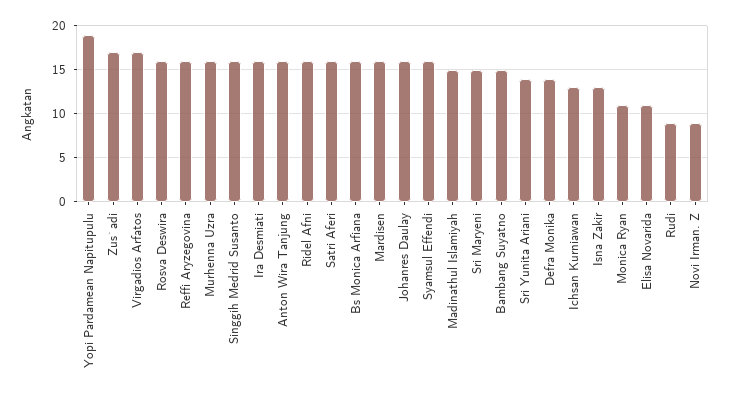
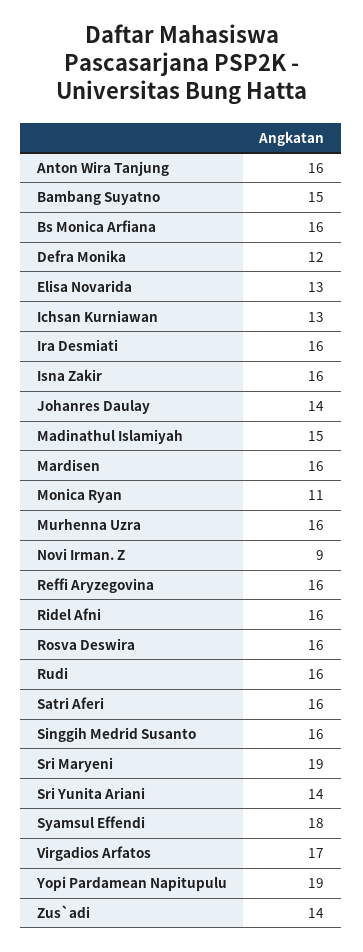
  {
    "Yopi Pardamean Napitupulu": 19,
-   "Zus`adi": 17,
+   "Zus`adi": 14,
    "Virgadios Arfatos": 17,
    "Rosva Deswira": 16,
    "Reffi Aryzegovina": 16,
    "Murhenna Uzra": 16,
    "Singgih Medrid Susanto": 16,
    "Ira Desmiati": 16,
    "Anton Wira Tanjung": 16,
    "Ridel Afni": 16,
    "Satri Aferi": 16,
    "Bs Monica Arfiana": 16,
    "Mardisen": 16,
-   "Johanres Daulay": 16,
+   "Johanres Daulay": 14,
-   "Syamsul Effendi": 16,
+   "Syamsul Effendi": 18,
    "Madinathul Islamiyah": 15,
-   "Sri Maryeni": 15,
+   "Sri Maryeni": 19,
    "Bambang Suyatno": 15,
    "Sri Yunita Ariani": 14,
-   "Defra Monika": 14,
+   "Defra Monika": 12,
    "Ichsan Kurniawan": 13,
-   "Isna Zakir": 13,
+   "Isna Zakir": 16,
    "Monica Ryan": 11,
-   "Elisa Novarida": 11,
+   "Elisa Novarida": 13,
-   "Rudi": 9,
+   "Rudi": 16,
    "Novi Irman. Z": 9
  }

